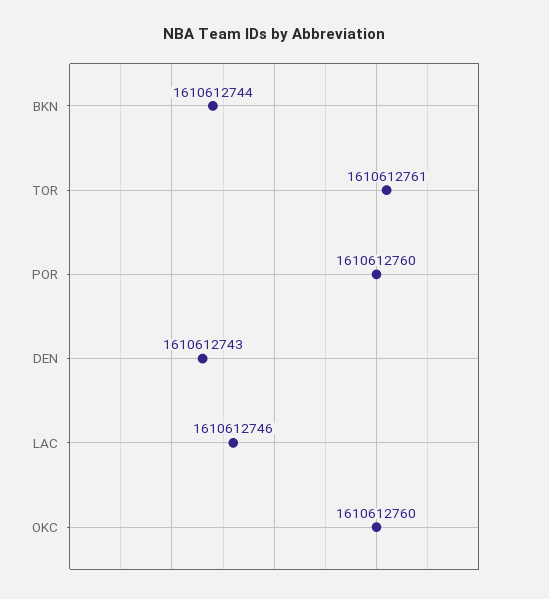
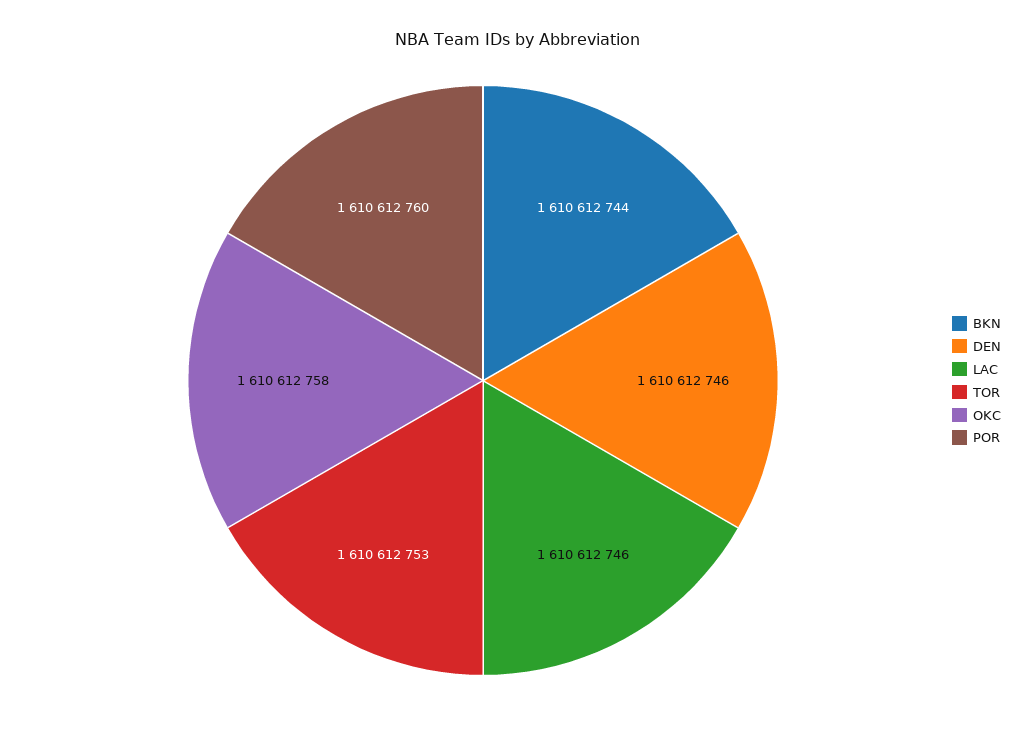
  {
    "BKN": 1610612744,
-   "TOR": 1610612761,
+   "TOR": 1610612753,
    "POR": 1610612760,
-   "DEN": 1610612743,
+   "DEN": 1610612746,
    "LAC": 1610612746,
-   "OKC": 1610612760
+   "OKC": 1610612758
  }

